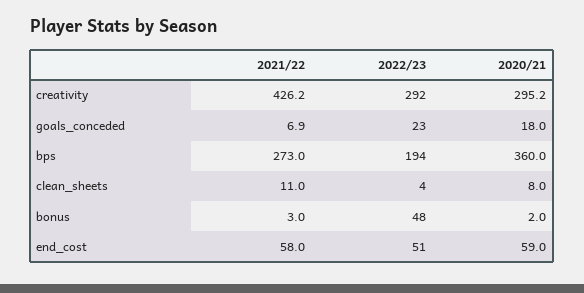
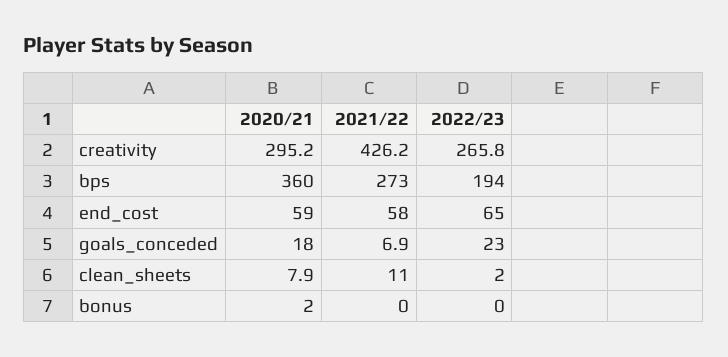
  {
    "2021/22": {
      "creativity": 426.2,
      "goals_conceded": 6.9,
      "bps": 273,
      "clean_sheets": 11,
-     "bonus": 3,
+     "bonus": 0,
      "end_cost": 58
    },
    "2022/23": {
-     "creativity": 292,
+     "creativity": 265.8,
      "goals_conceded": 23,
      "bps": 194,
-     "clean_sheets": 4,
+     "clean_sheets": 2,
-     "bonus": 48,
+     "bonus": 0,
-     "end_cost": 51
+     "end_cost": 65
    },
    "2020/21": {
      "creativity": 295.2,
      "goals_conceded": 18,
      "bps": 360,
-     "clean_sheets": 8,
+     "clean_sheets": 7.9,
      "bonus": 2,
      "end_cost": 59
    }
  }

